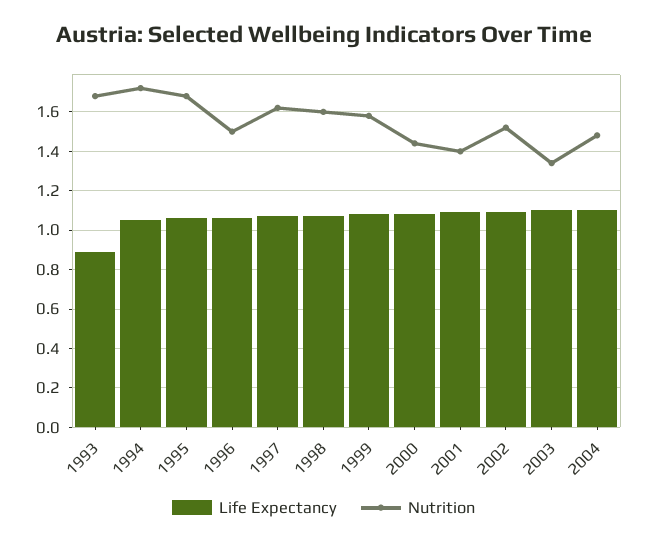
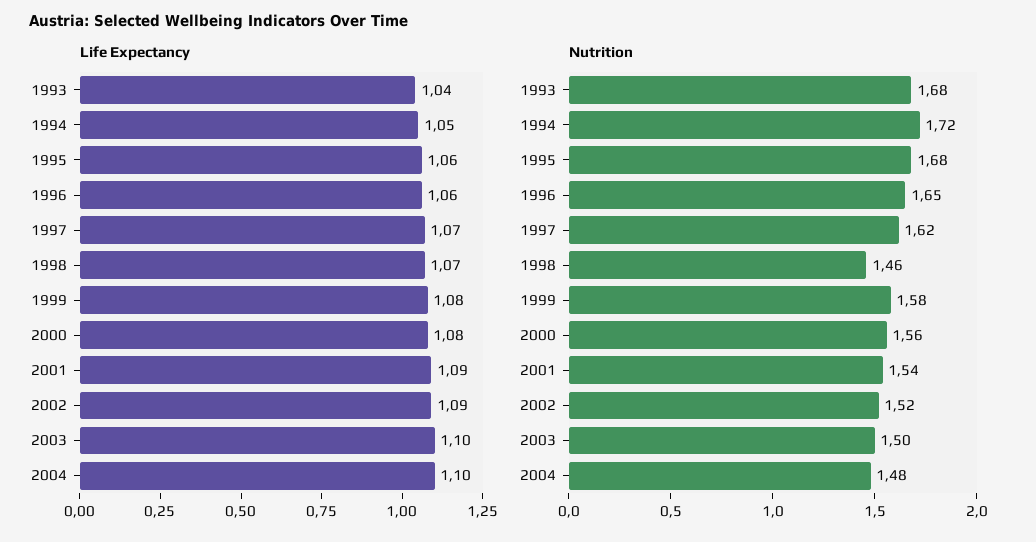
  {
    "Life Expectancy": {
-     "1993": 0.9,
+     "1993": 1.04,
      "1994": 1.05,
      "1995": 1.06,
      "1996": 1.06,
      "1997": 1.07,
      "1998": 1.07,
      "1999": 1.08,
      "2000": 1.08,
      "2001": 1.09,
      "2002": 1.09,
      "2003": 1.1,
      "2004": 1.1
    },
    "Nutrition": {
      "1993": 1.68,
      "1994": 1.72,
      "1995": 1.68,
-     "1996": 1.5,
+     "1996": 1.65,
      "1997": 1.62,
-     "1998": 1.6,
+     "1998": 1.46,
      "1999": 1.58,
-     "2000": 1.45,
+     "2000": 1.56,
-     "2001": 1.4,
+     "2001": 1.54,
      "2002": 1.52,
-     "2003": 1.35,
+     "2003": 1.5,
      "2004": 1.48
    }
  }

